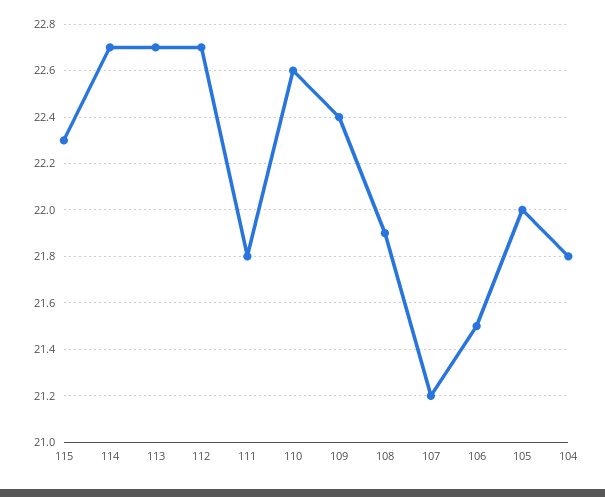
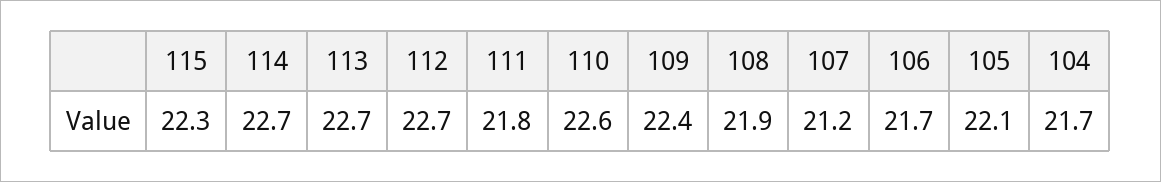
  {
    "115": 22.3,
    "114": 22.7,
    "113": 22.7,
    "112": 22.7,
    "111": 21.8,
    "110": 22.6,
    "109": 22.4,
    "108": 21.9,
    "107": 21.2,
-   "106": 21.5,
+   "106": 21.7,
-   "105": 22,
+   "105": 22.1,
-   "104": 21.8
+   "104": 21.7
  }

